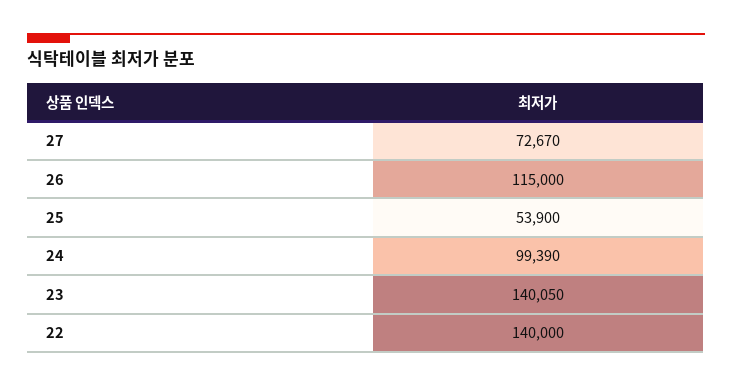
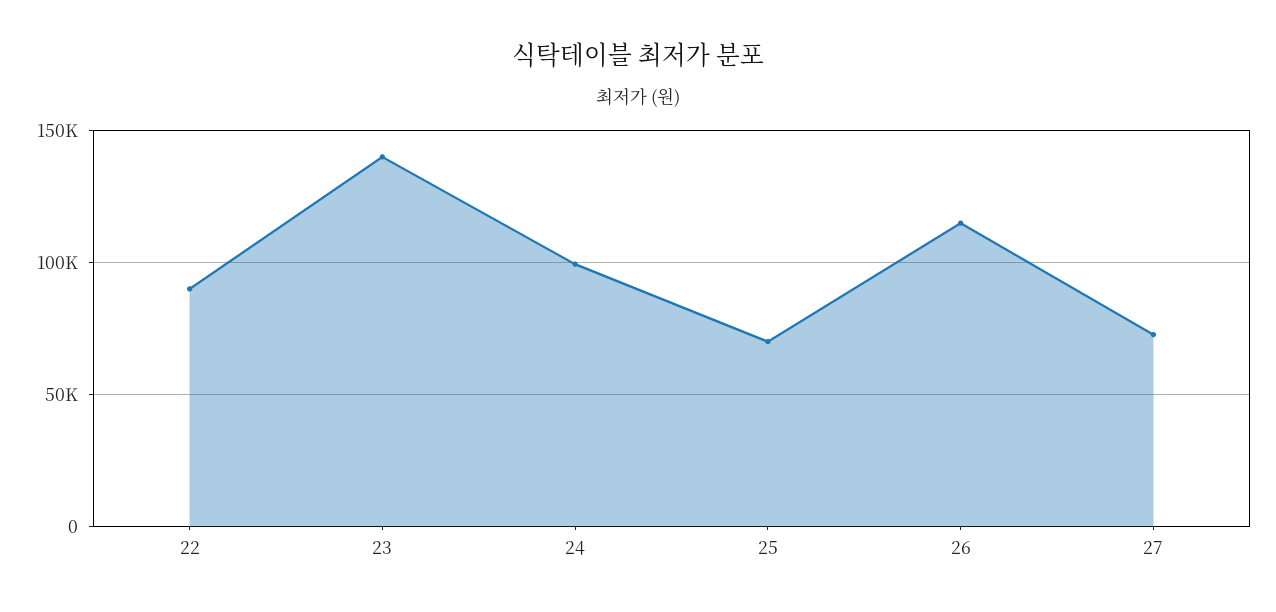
  {
    "27": 72670,
    "26": 115000,
-   "25": 53900,
+   "25": 70000,
    "24": 99390,
    "23": 140050,
-   "22": 140000
+   "22": 90000
  }

